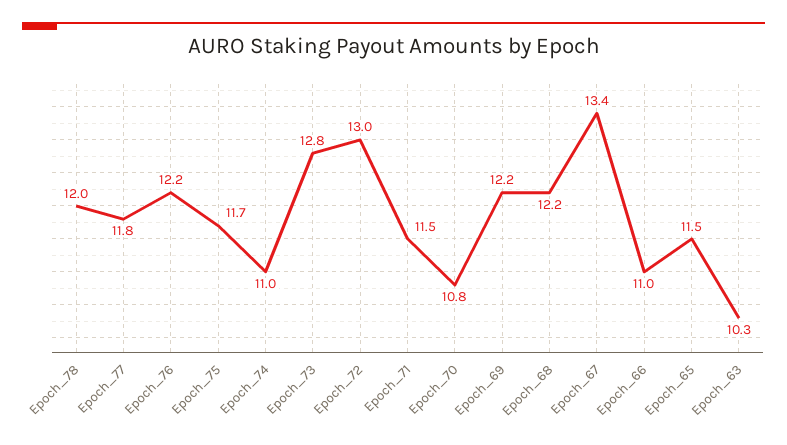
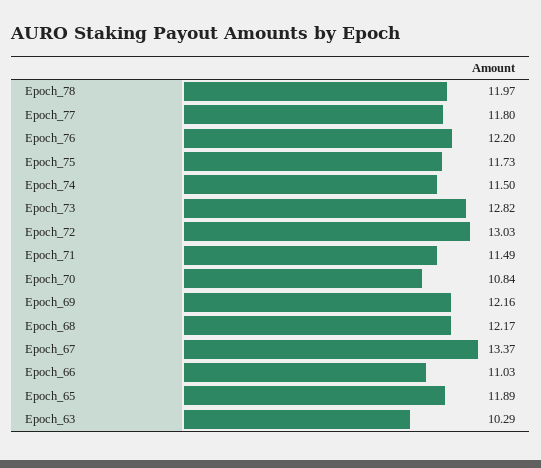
  {
    "Epoch_78": 11.97,
    "Epoch_77": 11.8,
    "Epoch_76": 12.2,
    "Epoch_75": 11.73,
-   "Epoch_74": 11,
+   "Epoch_74": 11.5,
    "Epoch_73": 12.82,
    "Epoch_72": 13.03,
    "Epoch_71": 11.49,
    "Epoch_70": 10.84,
    "Epoch_69": 12.16,
    "Epoch_68": 12.17,
    "Epoch_67": 13.37,
    "Epoch_66": 11.03,
-   "Epoch_65": 11.5,
+   "Epoch_65": 11.89,
    "Epoch_63": 10.29
  }

